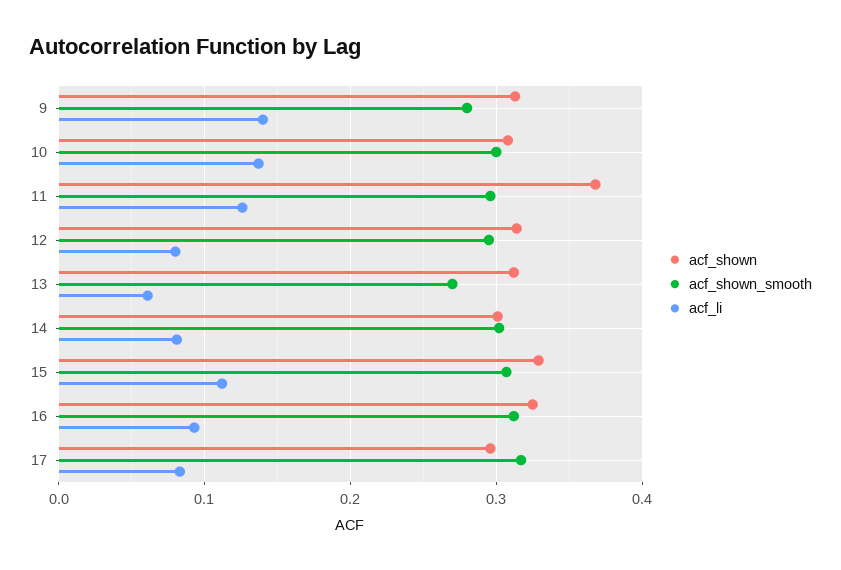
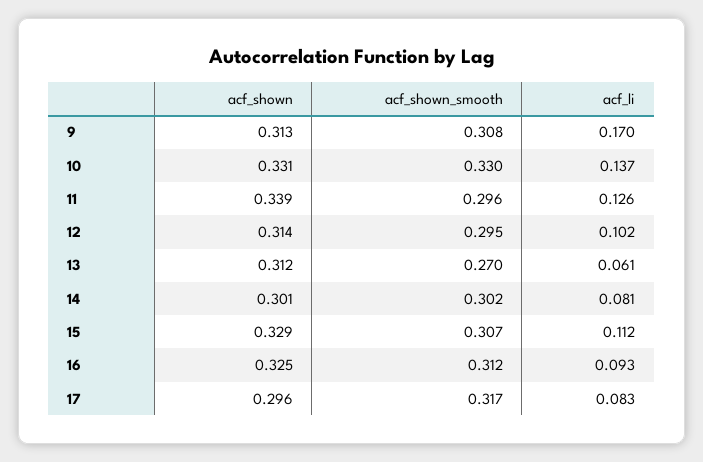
  {
    "acf_shown": {
      "9": 0.313,
-     "10": 0.31,
+     "10": 0.331,
-     "11": 0.37,
+     "11": 0.339,
      "12": 0.314,
      "13": 0.312,
      "14": 0.301,
      "15": 0.329,
      "16": 0.325,
      "17": 0.296
    },
    "acf_shown_smooth": {
-     "9": 0.28,
+     "9": 0.308,
-     "10": 0.3,
+     "10": 0.33,
      "11": 0.296,
      "12": 0.295,
      "13": 0.27,
      "14": 0.302,
      "15": 0.307,
      "16": 0.312,
      "17": 0.317
    },
    "acf_li": {
-     "9": 0.14,
+     "9": 0.17,
      "10": 0.137,
      "11": 0.126,
-     "12": 0.08,
+     "12": 0.102,
      "13": 0.061,
      "14": 0.081,
      "15": 0.112,
      "16": 0.093,
      "17": 0.083
    }
  }

